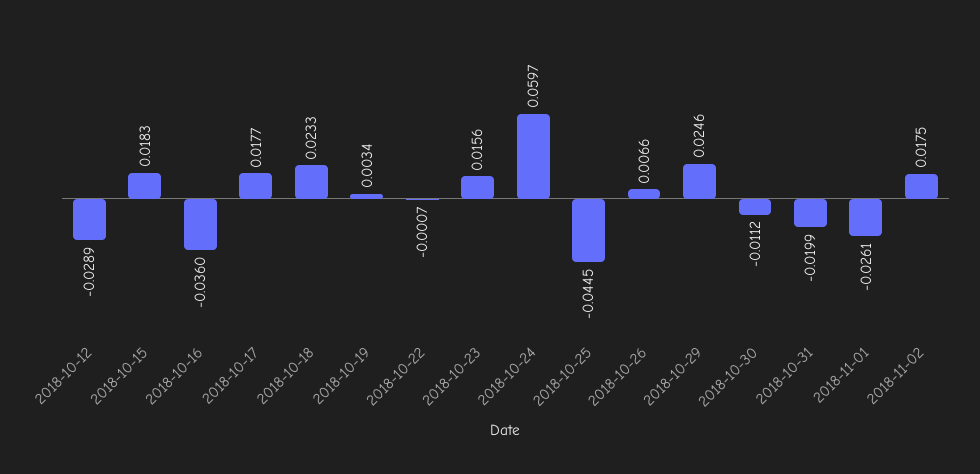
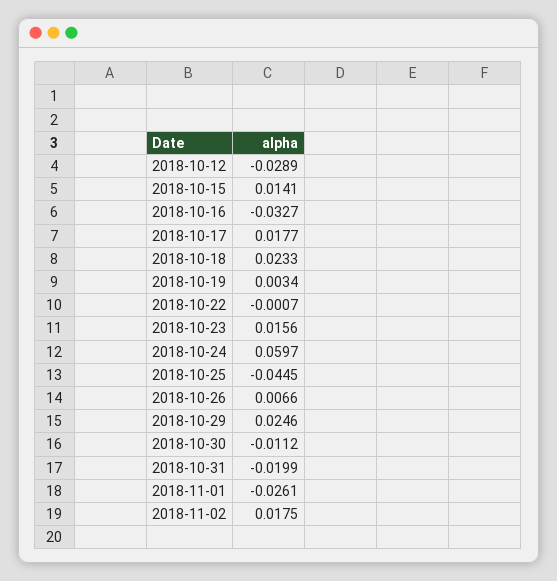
  {
    "2018-10-12": -0.0289,
-   "2018-10-15": 0.0183,
+   "2018-10-15": 0.0141,
-   "2018-10-16": -0.036,
+   "2018-10-16": -0.0327,
    "2018-10-17": 0.0177,
    "2018-10-18": 0.0233,
    "2018-10-19": 0.0034,
    "2018-10-22": -0.0007,
    "2018-10-23": 0.0156,
    "2018-10-24": 0.0597,
    "2018-10-25": -0.0445,
    "2018-10-26": 0.0066,
    "2018-10-29": 0.0246,
    "2018-10-30": -0.0112,
    "2018-10-31": -0.0199,
    "2018-11-01": -0.0261,
    "2018-11-02": 0.0175
  }

